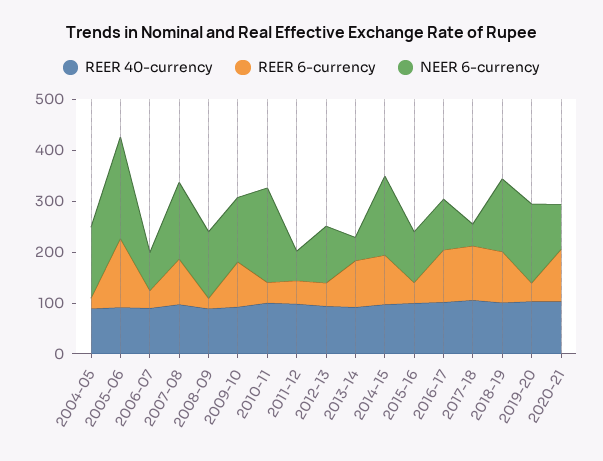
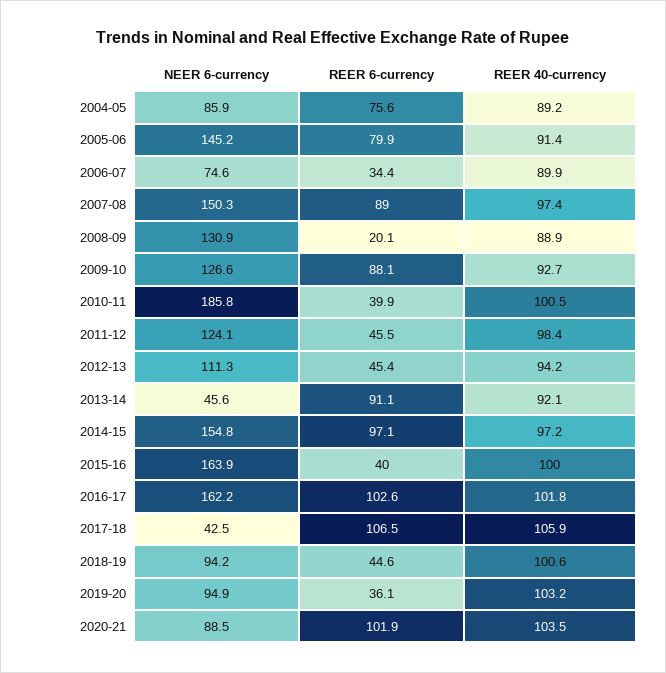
  {
    "REER 40-currency": {
      "2004-05": 89.2,
      "2005-06": 91.4,
      "2006-07": 89.9,
      "2007-08": 97.4,
      "2008-09": 88.9,
      "2009-10": 92.7,
      "2010-11": 100.5,
      "2011-12": 98.4,
      "2012-13": 94.2,
      "2013-14": 92.1,
      "2014-15": 97.2,
      "2015-16": 100,
      "2016-17": 101.8,
      "2017-18": 105.9,
      "2018-19": 100.6,
      "2019-20": 103.2,
      "2020-21": 103.5
    },
    "REER 6-currency": {
-     "2004-05": 20,
+     "2004-05": 75.6,
-     "2005-06": 140,
+     "2005-06": 79.9,
      "2006-07": 34.4,
      "2007-08": 89,
      "2008-09": 20.1,
      "2009-10": 88.1,
      "2010-11": 39.9,
      "2011-12": 45.5,
      "2012-13": 45.4,
      "2013-14": 91.1,
      "2014-15": 97.1,
      "2015-16": 40,
      "2016-17": 102.6,
      "2017-18": 106.5,
-     "2018-19": 100,
+     "2018-19": 44.6,
      "2019-20": 36.1,
      "2020-21": 101.9
    },
    "NEER 6-currency": {
-     "2004-05": 140,
+     "2004-05": 85.9,
-     "2005-06": 200,
+     "2005-06": 145.2,
      "2006-07": 74.6,
      "2007-08": 150.3,
      "2008-09": 130.9,
      "2009-10": 126.6,
      "2010-11": 185.8,
-     "2011-12": 60,
+     "2011-12": 124.1,
      "2012-13": 111.3,
      "2013-14": 45.6,
      "2014-15": 154.8,
-     "2015-16": 100,
+     "2015-16": 163.9,
-     "2016-17": 100,
+     "2016-17": 162.2,
      "2017-18": 42.5,
-     "2018-19": 140,
+     "2018-19": 94.2,
-     "2019-20": 160,
+     "2019-20": 94.9,
      "2020-21": 88.5
    }
  }

